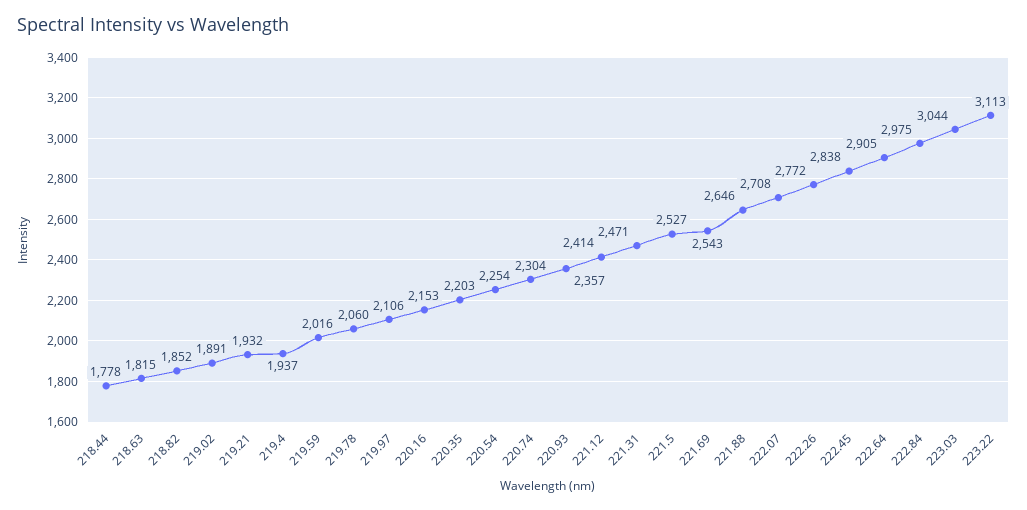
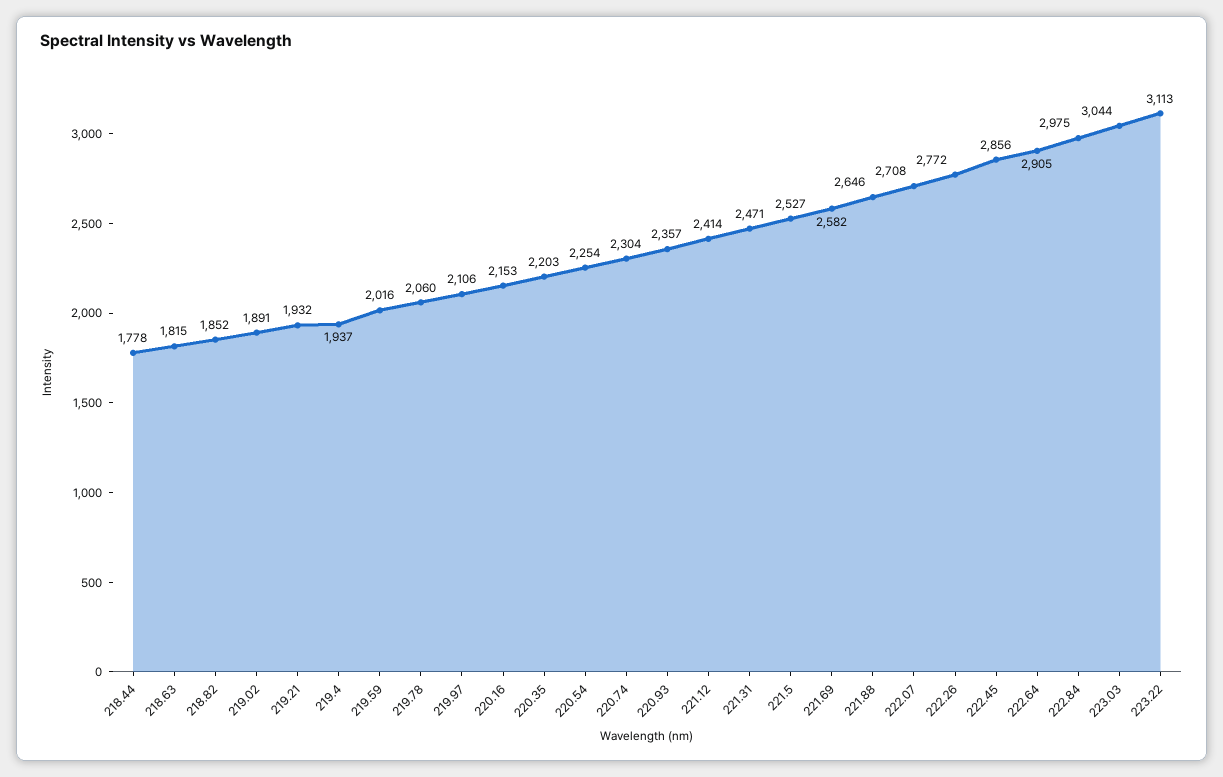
  {
    "218.44": 1778,
    "218.63": 1815,
    "218.82": 1852,
    "219.02": 1891,
    "219.21": 1932,
    "219.4": 1937,
    "219.59": 2016,
    "219.78": 2060,
    "219.97": 2106,
    "220.16": 2153,
    "220.35": 2203,
    "220.54": 2254,
    "220.74": 2304,
    "220.93": 2357,
    "221.12": 2414,
    "221.31": 2471,
    "221.5": 2527,
-   "221.69": 2543,
+   "221.69": 2582,
    "221.88": 2646,
    "222.07": 2708,
    "222.26": 2772,
-   "222.45": 2838,
+   "222.45": 2856,
    "222.64": 2905,
    "222.84": 2975,
    "223.03": 3044,
    "223.22": 3113
  }

